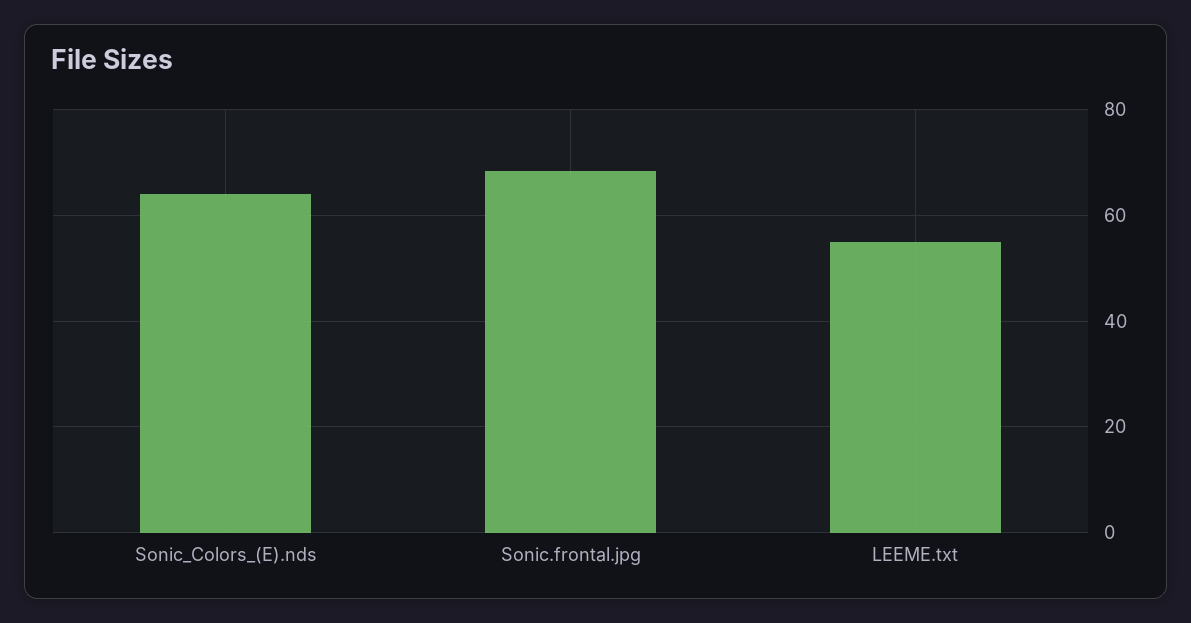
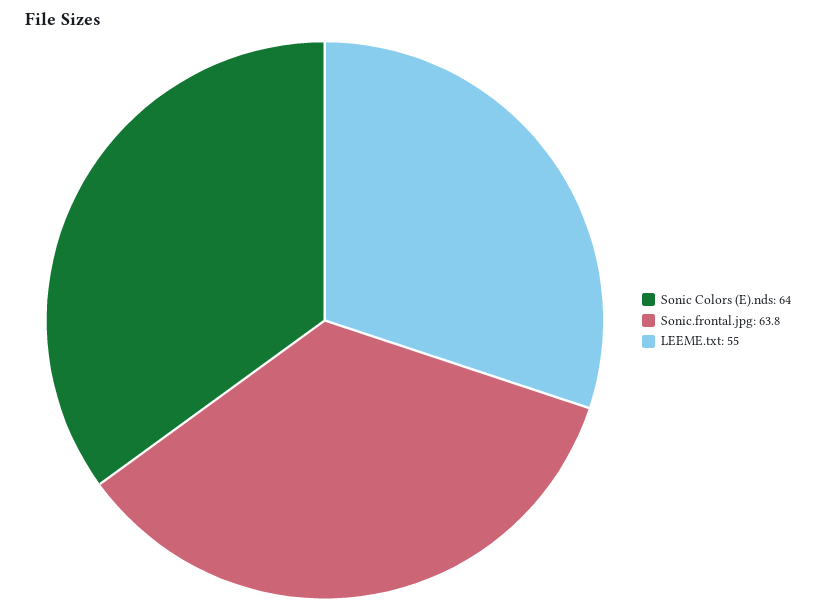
  {
    "Sonic_Colors_(E).nds": 64,
-   "Sonic.frontal.jpg": 68,
+   "Sonic.frontal.jpg": 63.8,
    "LEEME.txt": 55
  }

